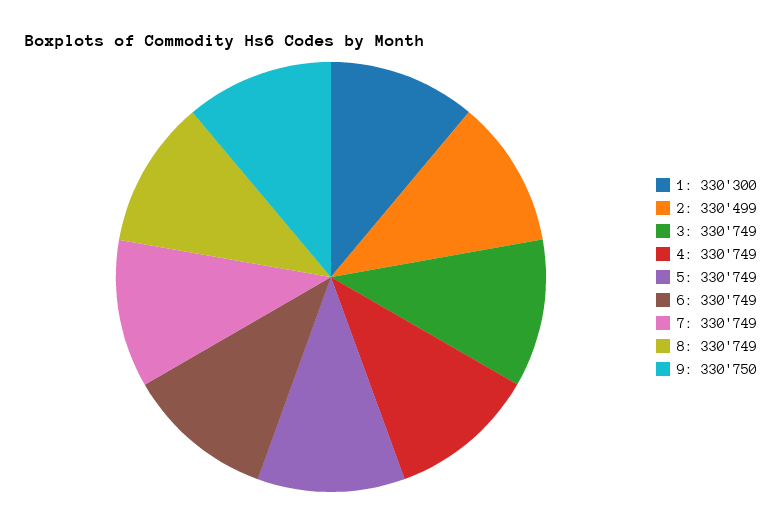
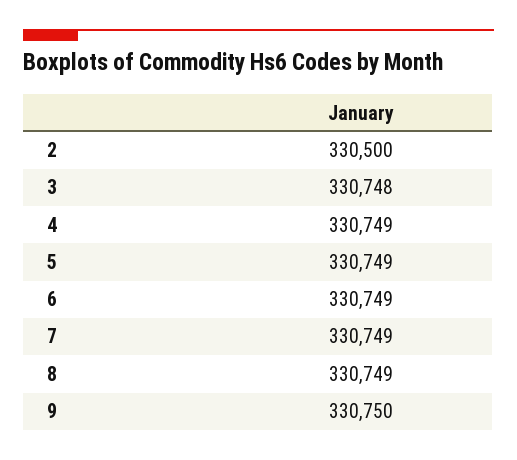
  {
-   "1": 330300,
-   "2": 330499,
+   "2": 330500,
-   "3": 330749,
+   "3": 330748,
    "4": 330749,
    "5": 330749,
    "6": 330749,
    "7": 330749,
    "8": 330749,
    "9": 330750
  }

